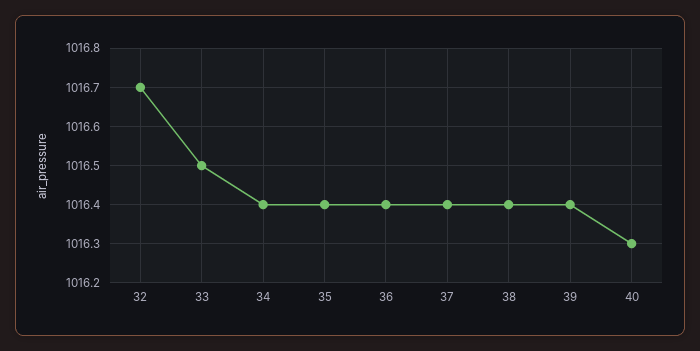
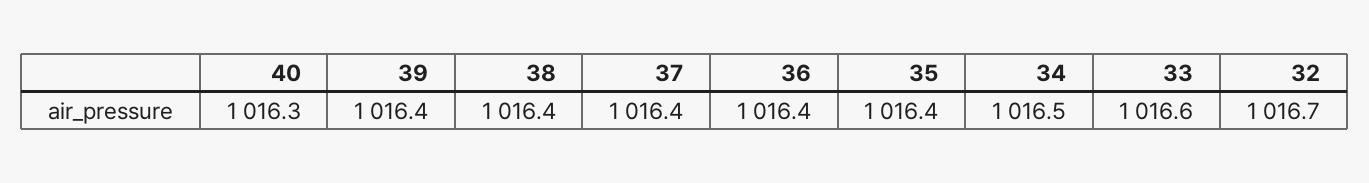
  {
    "32": 1016.7,
-   "33": 1016.5,
+   "33": 1016.6,
-   "34": 1016.4,
+   "34": 1016.5,
    "35": 1016.4,
    "36": 1016.4,
    "37": 1016.4,
    "38": 1016.4,
    "39": 1016.4,
    "40": 1016.3
  }

